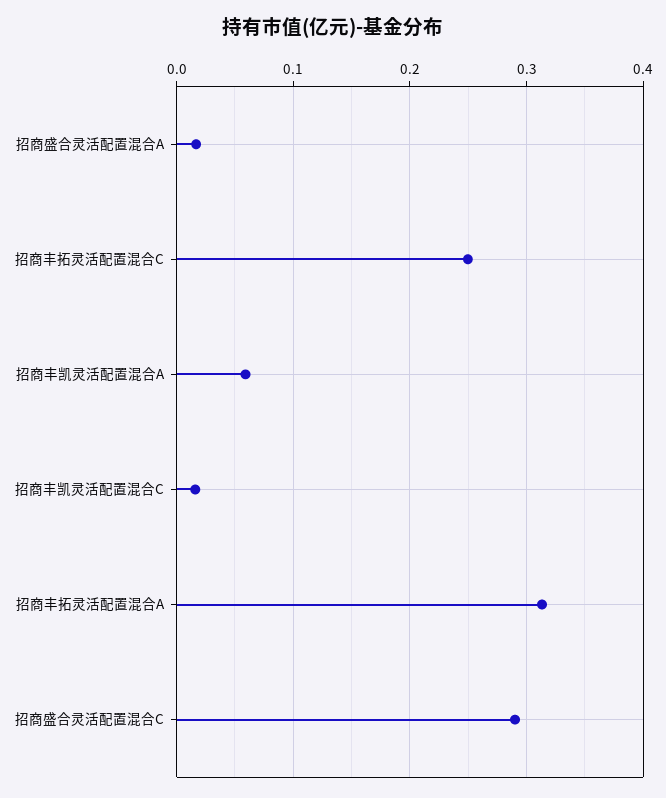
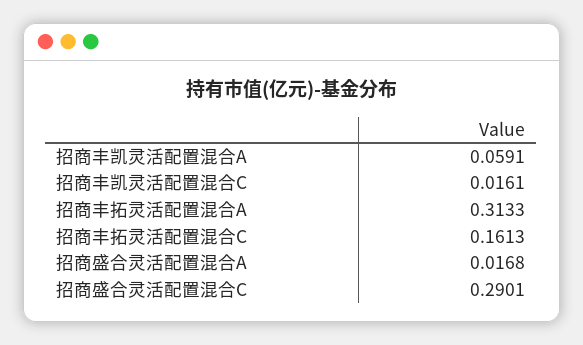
  {
    "招商盛合灵活配置混合A": 0.0168,
-   "招商丰拓灵活配置混合C": 0.25,
+   "招商丰拓灵活配置混合C": 0.1613,
    "招商丰凯灵活配置混合A": 0.0591,
    "招商丰凯灵活配置混合C": 0.0161,
    "招商丰拓灵活配置混合A": 0.3133,
    "招商盛合灵活配置混合C": 0.2901
  }

